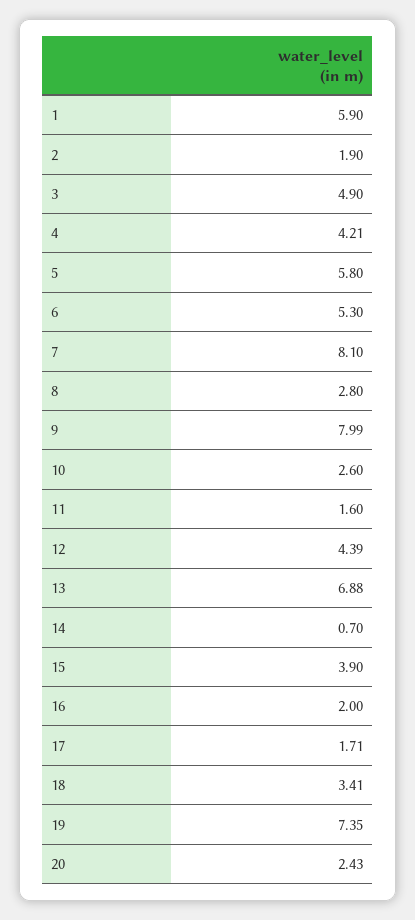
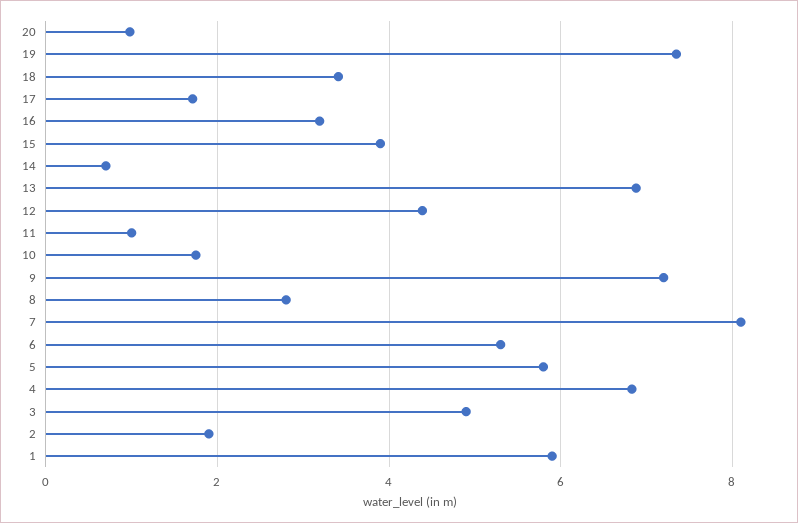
  {
    "1": 5.9,
    "2": 1.9,
    "3": 4.9,
-   "4": 4.21,
+   "4": 6.8,
    "5": 5.8,
    "6": 5.3,
    "7": 8.1,
    "8": 2.8,
-   "9": 7.99,
+   "9": 7.2,
-   "10": 2.6,
+   "10": 1.8,
-   "11": 1.6,
+   "11": 1,
    "12": 4.39,
    "13": 6.88,
    "14": 0.7,
    "15": 3.9,
-   "16": 2,
+   "16": 3.2,
    "17": 1.71,
    "18": 3.41,
    "19": 7.35,
-   "20": 2.43
+   "20": 1
  }

